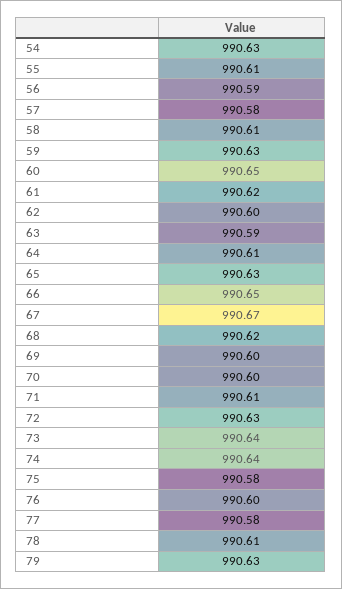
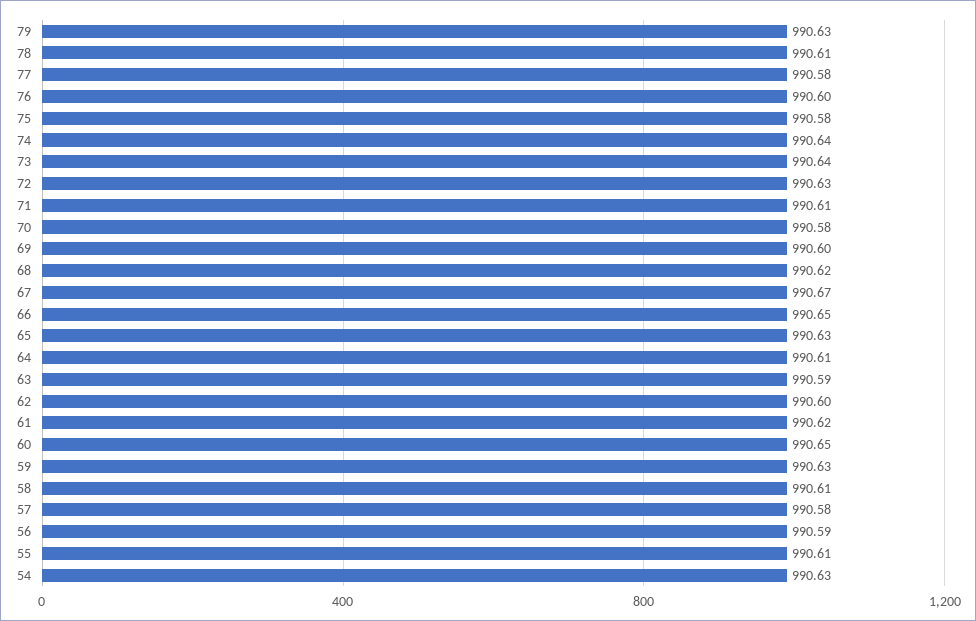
  {
    "54": 990.63,
    "55": 990.61,
    "56": 990.59,
    "57": 990.58,
    "58": 990.61,
    "59": 990.63,
    "60": 990.65,
    "61": 990.62,
    "62": 990.6,
    "63": 990.59,
    "64": 990.61,
    "65": 990.63,
    "66": 990.65,
    "67": 990.67,
    "68": 990.62,
    "69": 990.6,
-   "70": 990.6,
+   "70": 990.58,
    "71": 990.61,
    "72": 990.63,
    "73": 990.64,
    "74": 990.64,
    "75": 990.58,
    "76": 990.6,
    "77": 990.58,
    "78": 990.61,
    "79": 990.63
  }

